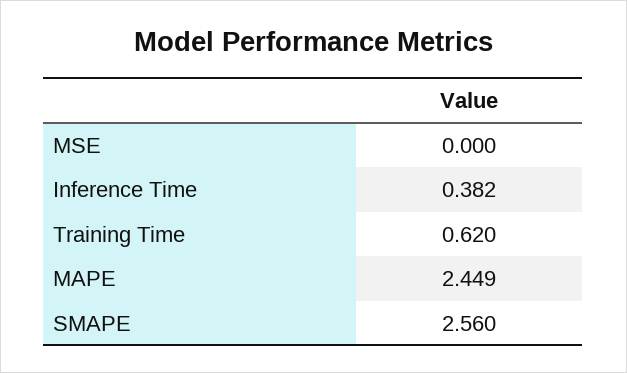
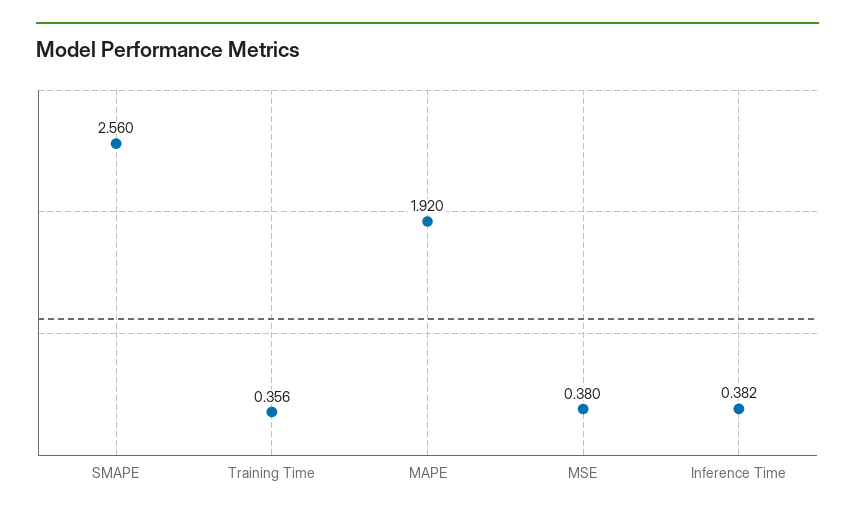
  {
-   "MSE": 0,
+   "MSE": 0.38,
    "Inference Time": 0.382,
-   "Training Time": 0.62,
+   "Training Time": 0.356,
-   "MAPE": 2.449,
+   "MAPE": 1.92,
    "SMAPE": 2.56
  }

